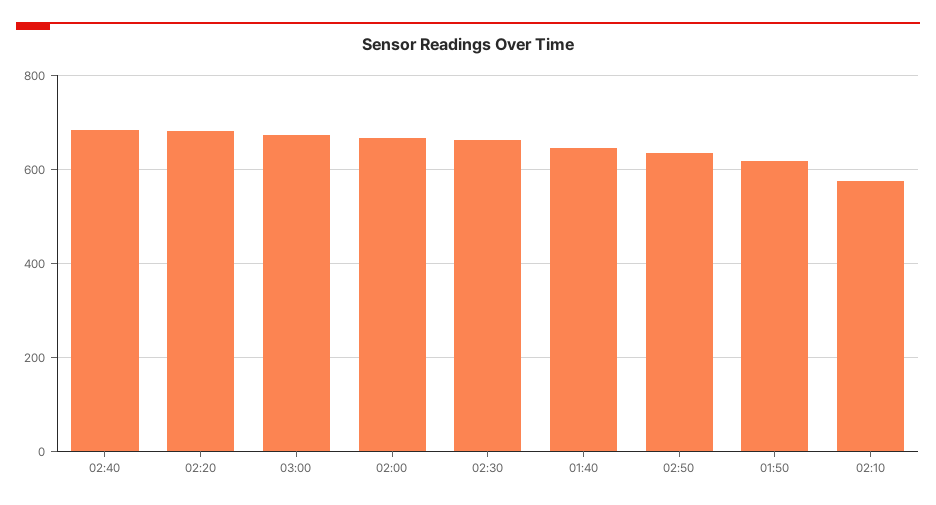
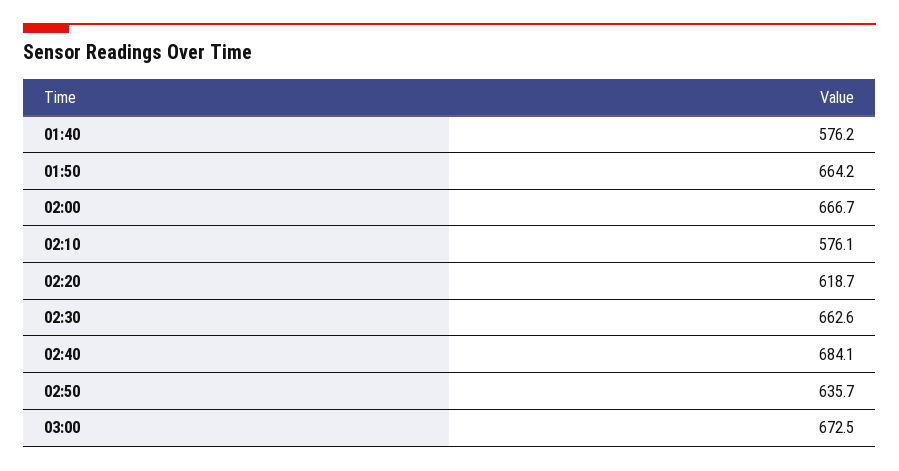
  {
    "02:40": 684.1,
-   "02:20": 680,
+   "02:20": 618.7,
    "03:00": 672.5,
    "02:00": 666.7,
    "02:30": 662.6,
-   "01:40": 640,
+   "01:40": 576.2,
    "02:50": 635.7,
-   "01:50": 620,
+   "01:50": 664.2,
    "02:10": 576.1
  }

